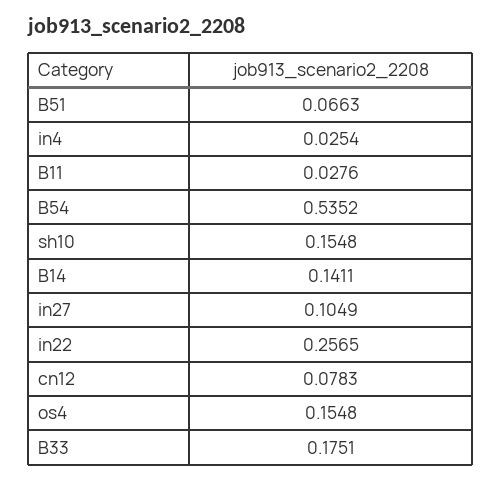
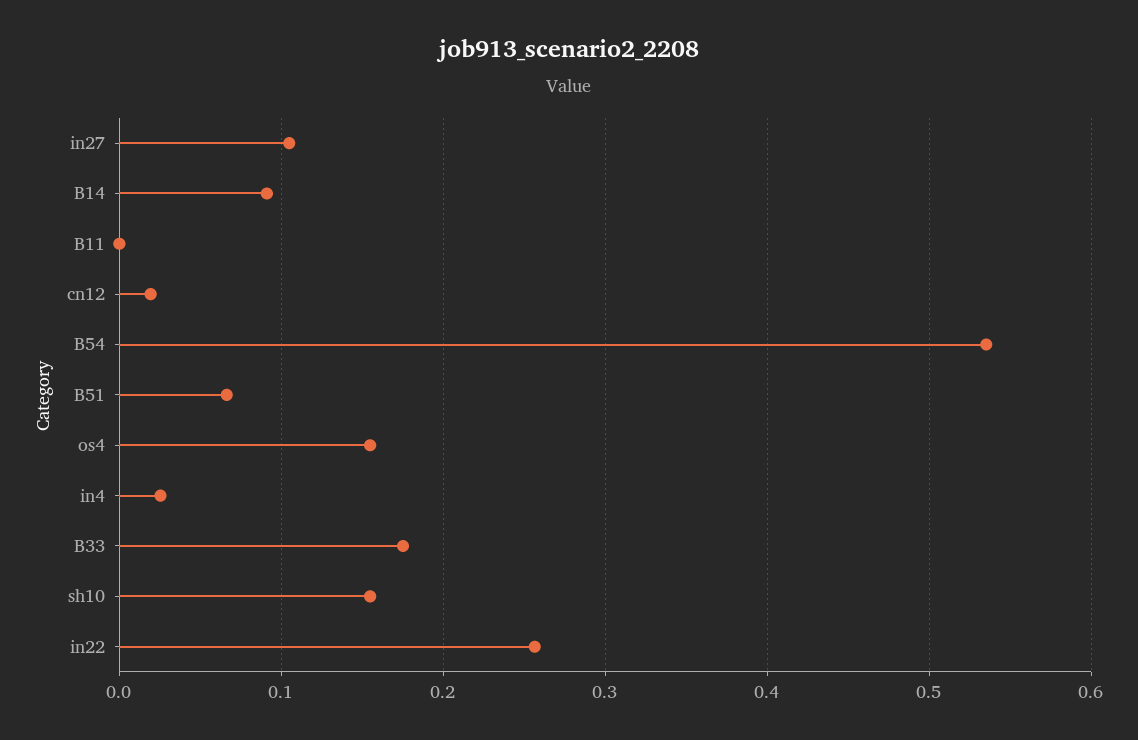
  {
    "B51": 0.0663,
    "in4": 0.0254,
-   "B11": 0.0276,
+   "B11": 0,
    "B54": 0.5352,
    "sh10": 0.1548,
-   "B14": 0.1411,
+   "B14": 0.09,
    "in27": 0.1049,
    "in22": 0.2565,
-   "cn12": 0.0783,
+   "cn12": 0.02,
    "os4": 0.1548,
    "B33": 0.1751
  }

